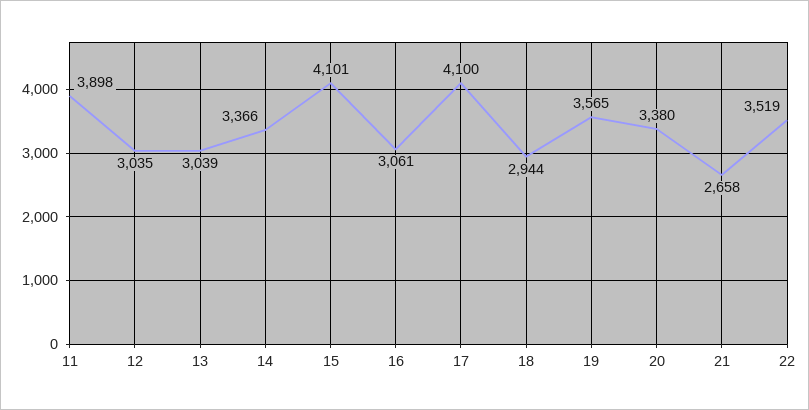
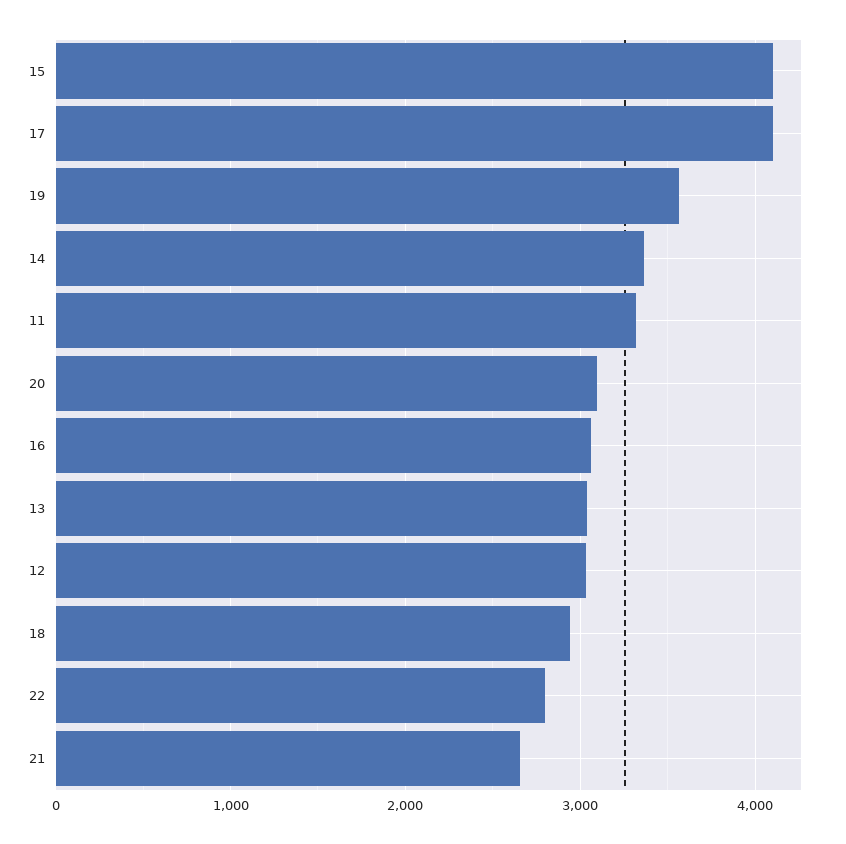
  {
-   "11": 3898,
+   "11": 3300,
    "12": 3035,
    "13": 3039,
    "14": 3366,
    "15": 4101,
    "16": 3061,
    "17": 4100,
    "18": 2944,
    "19": 3565,
-   "20": 3380,
+   "20": 3100,
    "21": 2658,
-   "22": 3519
+   "22": 2800
  }

